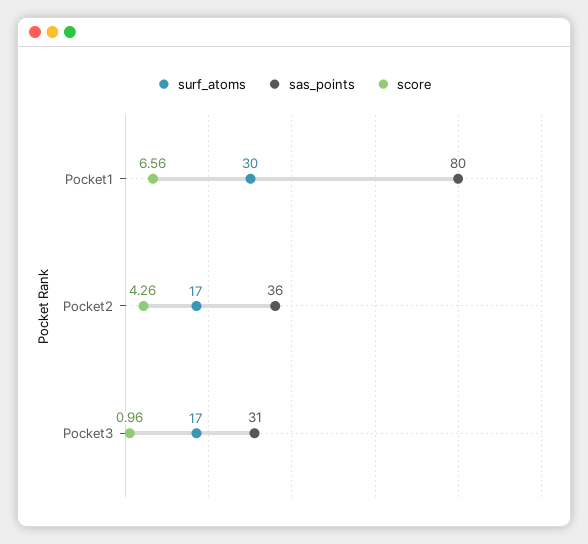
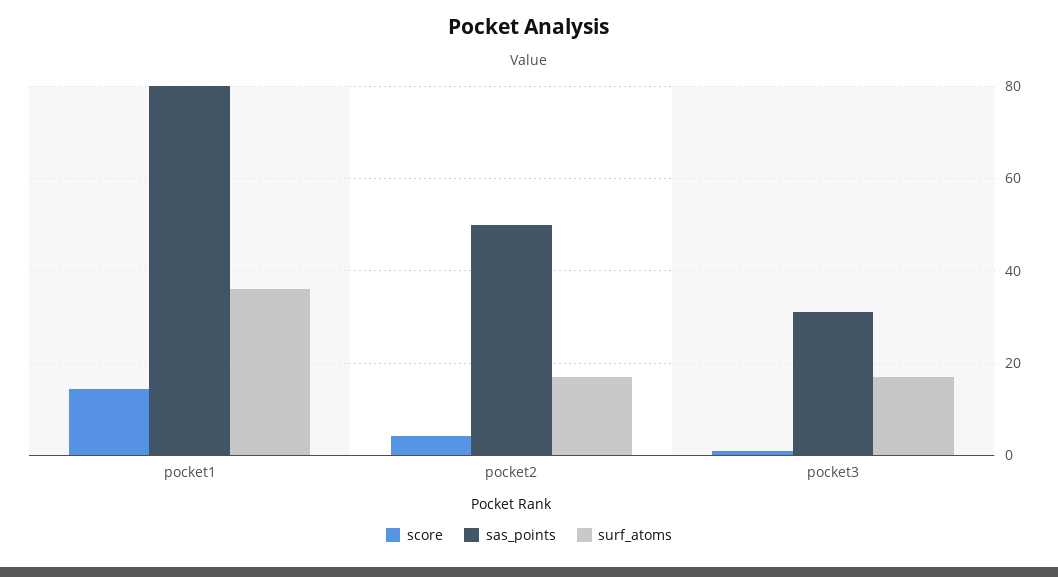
  {
    "surf_atoms": {
-     "Pocket1": 30,
+     "Pocket1": 36,
      "Pocket2": 17,
      "Pocket3": 17
    },
    "sas_points": {
      "Pocket1": 80,
-     "Pocket2": 36,
+     "Pocket2": 50,
      "Pocket3": 31
    },
    "score": {
-     "Pocket1": 6.56,
+     "Pocket1": 14,
      "Pocket2": 4.26,
      "Pocket3": 0.96
    }
  }

